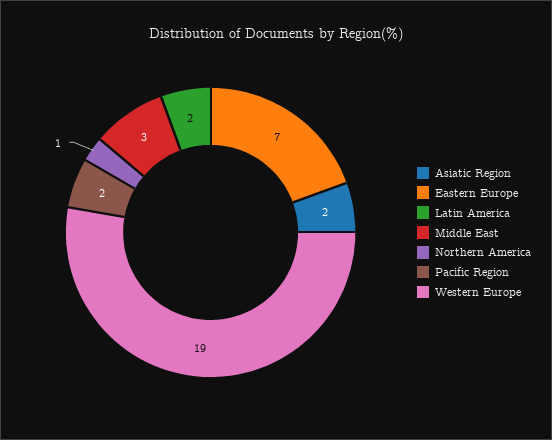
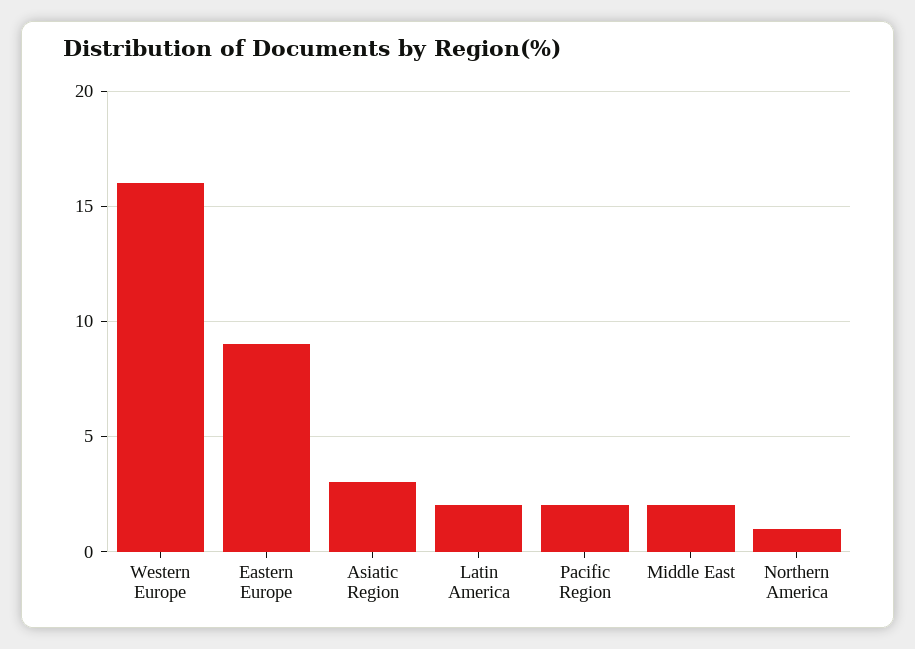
  {
-   "Asiatic Region": 2,
+   "Asiatic Region": 3,
-   "Eastern Europe": 7,
+   "Eastern Europe": 9,
    "Latin America": 2,
-   "Middle East": 3,
+   "Middle East": 2,
    "Northern America": 1,
    "Pacific Region": 2,
-   "Western Europe": 19
+   "Western Europe": 16
  }

